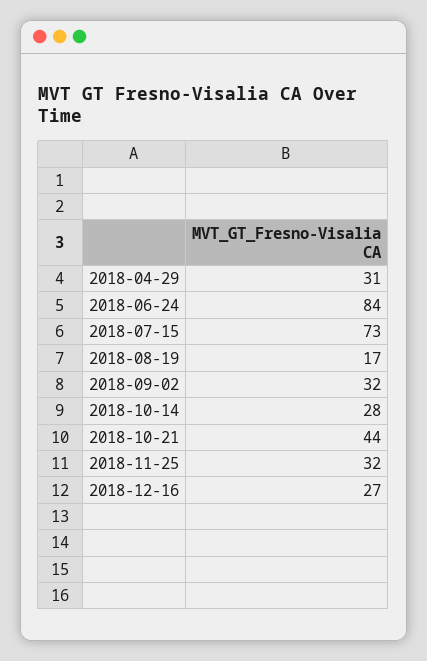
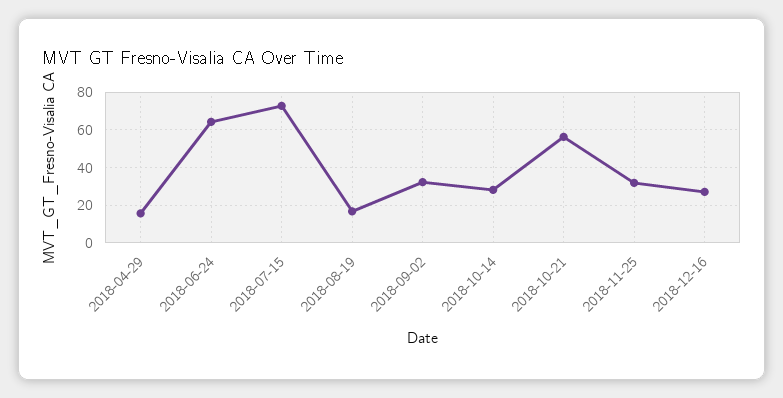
  {
-   "2018-04-29": 31,
+   "2018-04-29": 15,
-   "2018-06-24": 84,
+   "2018-06-24": 65,
    "2018-07-15": 73,
    "2018-08-19": 17,
    "2018-09-02": 32,
    "2018-10-14": 28,
-   "2018-10-21": 44,
+   "2018-10-21": 55,
    "2018-11-25": 32,
    "2018-12-16": 27
  }

